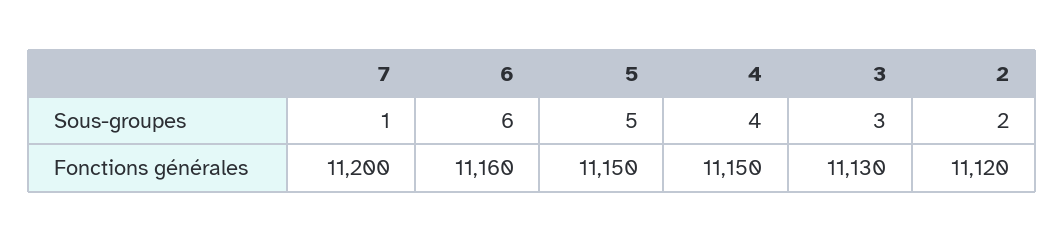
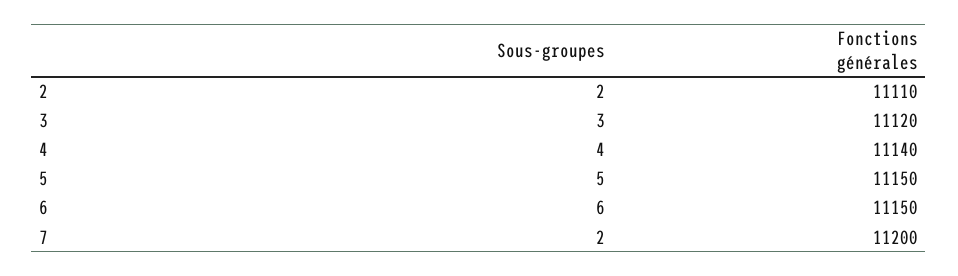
  {
    "7": {
-     "Sous-groupes": 1,
+     "Sous-groupes": 2,
      "Fonctions générales": 11200
    },
    "6": {
      "Sous-groupes": 6,
-     "Fonctions générales": 11160
+     "Fonctions générales": 11150
    },
    "5": {
      "Sous-groupes": 5,
      "Fonctions générales": 11150
    },
    "4": {
      "Sous-groupes": 4,
-     "Fonctions générales": 11150
+     "Fonctions générales": 11140
    },
    "3": {
      "Sous-groupes": 3,
-     "Fonctions générales": 11130
+     "Fonctions générales": 11120
    },
    "2": {
      "Sous-groupes": 2,
-     "Fonctions générales": 11120
+     "Fonctions générales": 11110
    }
  }

